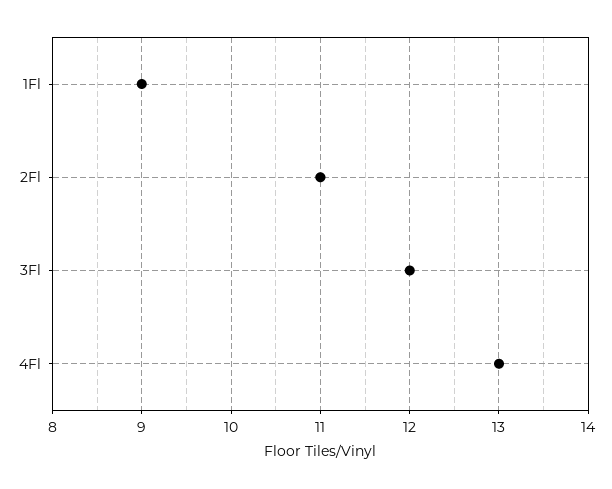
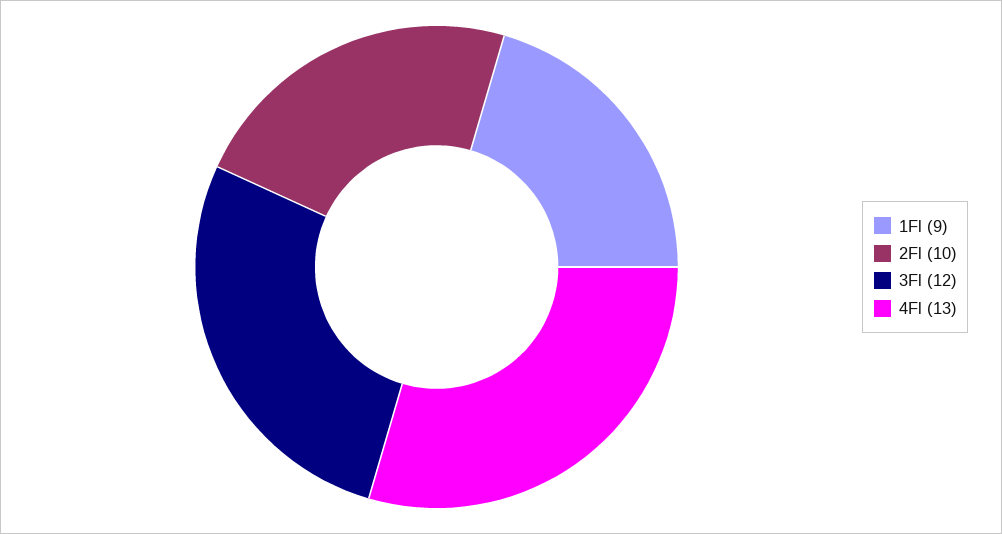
  {
    "1Fl": 9,
-   "2Fl": 11,
+   "2Fl": 10,
    "3Fl": 12,
    "4Fl": 13
  }

